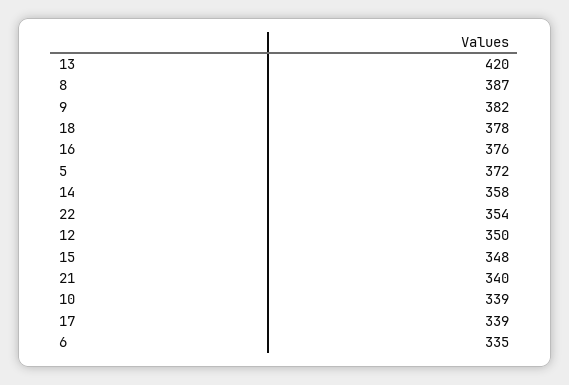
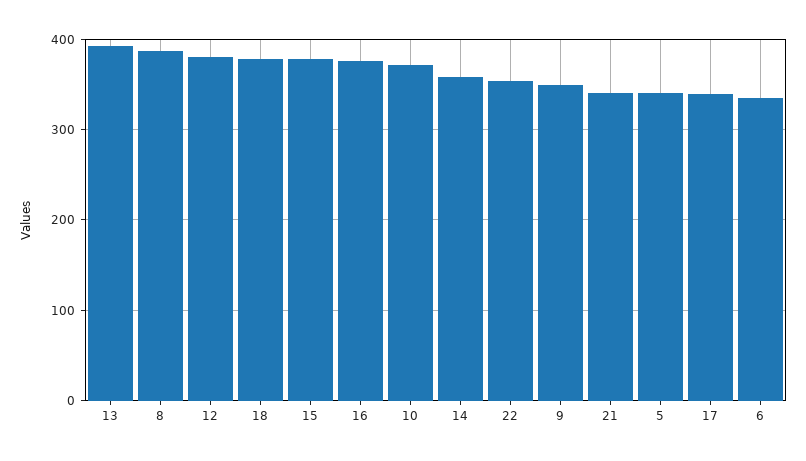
  {
-   "13": 420,
+   "13": 390,
    "8": 387,
-   "9": 382,
+   "9": 350,
    "18": 378,
    "16": 376,
-   "5": 372,
+   "5": 340,
    "14": 358,
    "22": 354,
-   "12": 350,
+   "12": 380,
-   "15": 348,
+   "15": 380,
    "21": 340,
-   "10": 339,
+   "10": 370,
    "17": 339,
    "6": 335
  }

